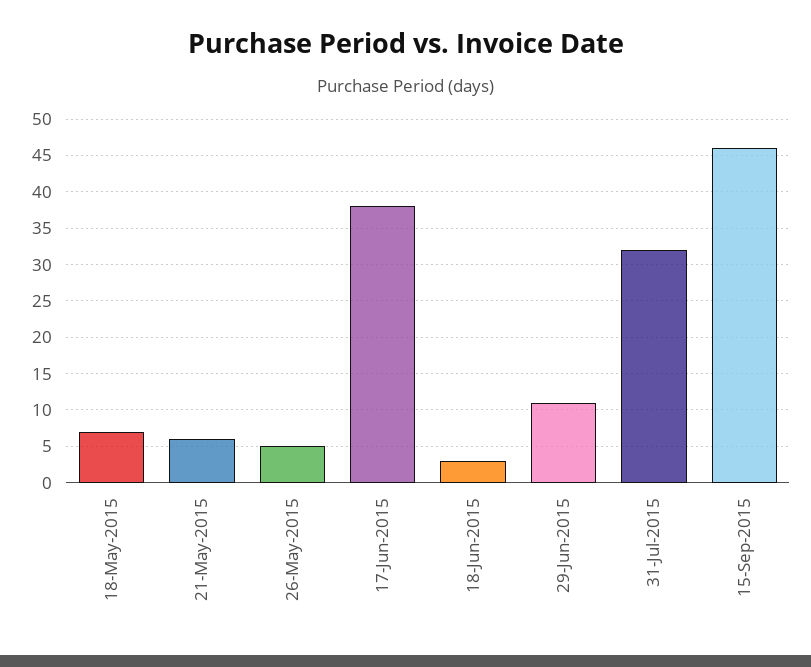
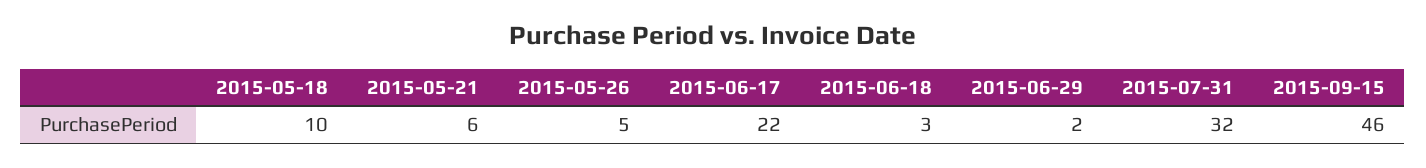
  {
-   "18-May-2015": 7,
+   "18-May-2015": 10,
    "21-May-2015": 6,
    "26-May-2015": 5,
-   "17-Jun-2015": 38,
+   "17-Jun-2015": 22,
    "18-Jun-2015": 3,
-   "29-Jun-2015": 11,
+   "29-Jun-2015": 2,
    "31-Jul-2015": 32,
    "15-Sep-2015": 46
  }

